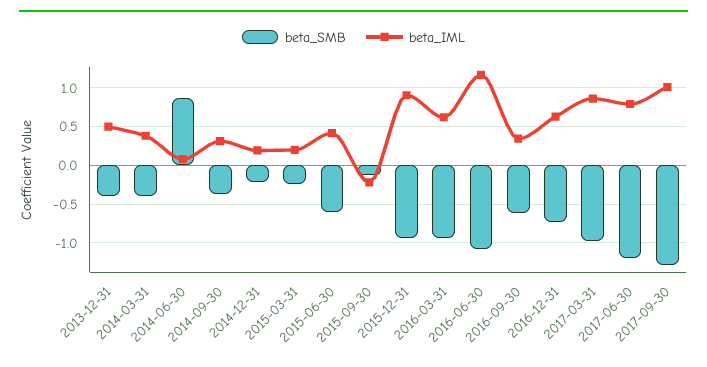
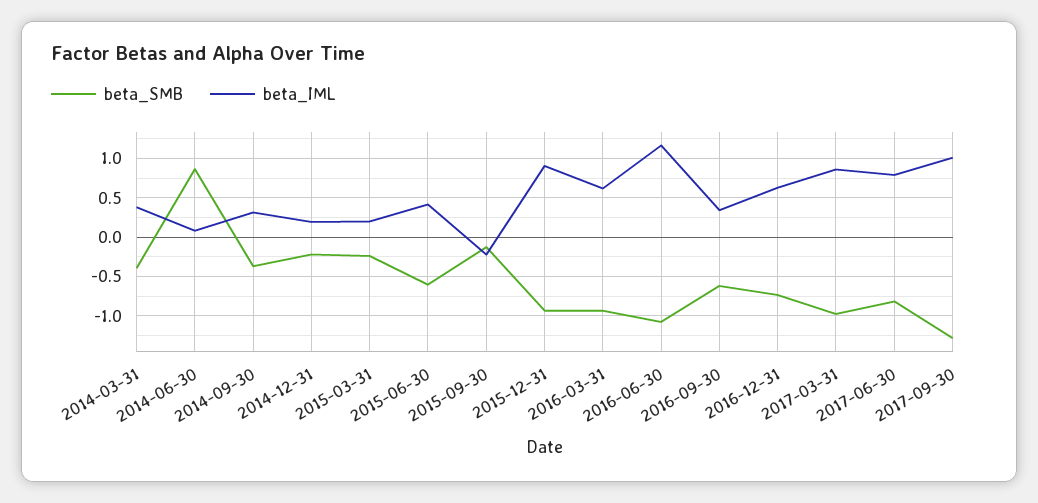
  {
    "beta_SMB": {
-     "2013-12-31": -0.4,
      "2014-03-31": -0.4,
      "2014-06-30": 0.9,
      "2014-09-30": -0.4,
      "2014-12-31": -0.2,
      "2015-03-31": -0.2,
      "2015-06-30": -0.6,
      "2015-09-30": -0.1,
      "2015-12-31": -0.9,
      "2016-03-31": -0.9,
      "2016-06-30": -1.1,
      "2016-09-30": -0.6,
      "2016-12-31": -0.7,
      "2017-03-31": -1,
-     "2017-06-30": -1.2,
+     "2017-06-30": -0.8,
      "2017-09-30": -1.3
    },
    "beta_IML": {
-     "2013-12-31": 0.5,
      "2014-03-31": 0.4,
      "2014-06-30": 0.1,
      "2014-09-30": 0.3,
      "2014-12-31": 0.2,
      "2015-03-31": 0.2,
      "2015-06-30": 0.4,
      "2015-09-30": -0.2,
      "2015-12-31": 0.9,
      "2016-03-31": 0.6,
      "2016-06-30": 1.2,
      "2016-09-30": 0.3,
      "2016-12-31": 0.6,
      "2017-03-31": 0.9,
      "2017-06-30": 0.8,
      "2017-09-30": 1
    }
  }

